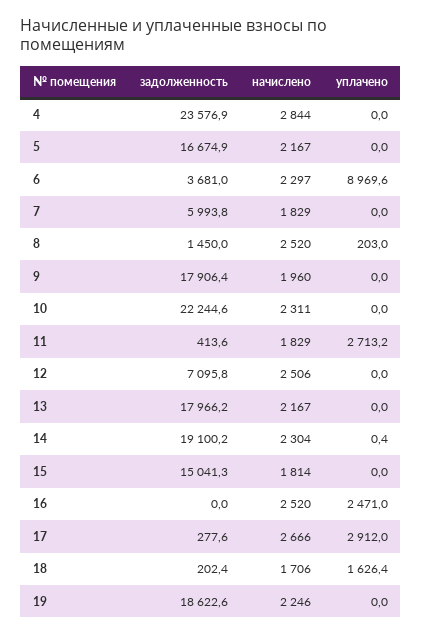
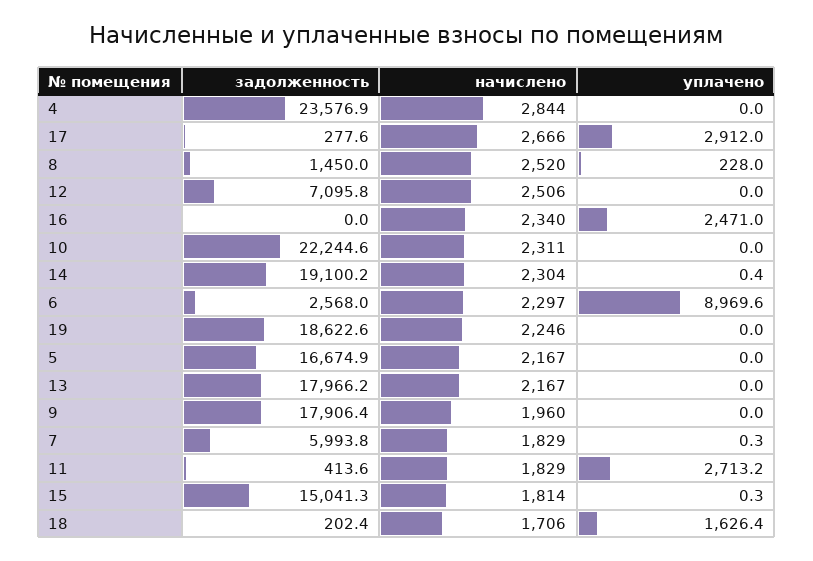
  {
    "задолженность": {
      "4": 23576.9,
      "5": 16674.9,
-     "6": 3681,
+     "6": 2568,
      "7": 5993.8,
      "8": 1450,
      "9": 17906.4,
      "10": 22244.6,
      "11": 413.6,
      "12": 7095.8,
      "13": 17966.2,
      "14": 19100.2,
      "15": 15041.3,
      "16": 0,
      "17": 277.6,
      "18": 202.4,
      "19": 18622.6
    },
    "начислено": {
      "4": 2844,
      "5": 2167,
      "6": 2297,
      "7": 1829,
      "8": 2520,
      "9": 1960,
      "10": 2311,
      "11": 1829,
      "12": 2506,
      "13": 2167,
      "14": 2304,
      "15": 1814,
-     "16": 2520,
+     "16": 2340,
      "17": 2666,
      "18": 1706,
      "19": 2246
    },
    "уплачено": {
      "4": 0,
      "5": 0,
      "6": 8969.6,
-     "7": 0,
+     "7": 0.3,
-     "8": 203,
+     "8": 228,
      "9": 0,
      "10": 0,
      "11": 2713.2,
      "12": 0,
      "13": 0,
      "14": 0.4,
-     "15": 0,
+     "15": 0.3,
      "16": 2471,
      "17": 2912,
      "18": 1626.4,
      "19": 0
    }
  }

